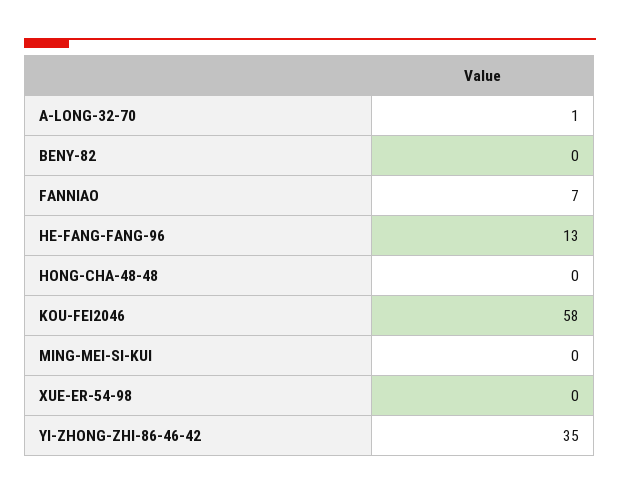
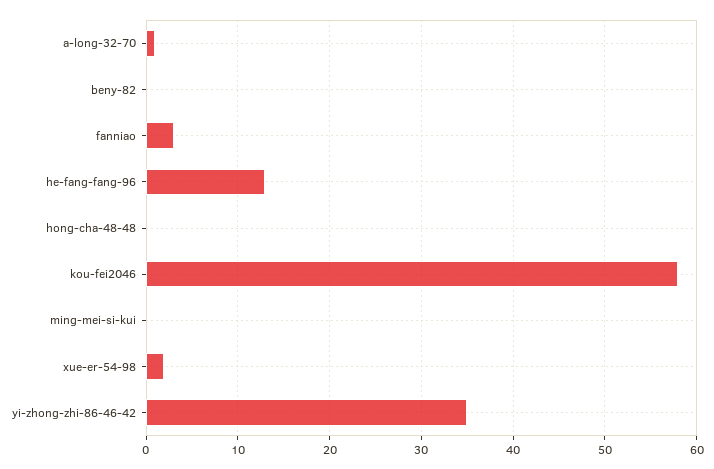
  {
    "A-LONG-32-70": 1,
    "BENY-82": 0,
-   "FANNIAO": 7,
+   "FANNIAO": 3,
    "HE-FANG-FANG-96": 13,
    "HONG-CHA-48-48": 0,
    "KOU-FEI2046": 58,
    "MING-MEI-SI-KUI": 0,
-   "XUE-ER-54-98": 0,
+   "XUE-ER-54-98": 2,
    "YI-ZHONG-ZHI-86-46-42": 35
  }

